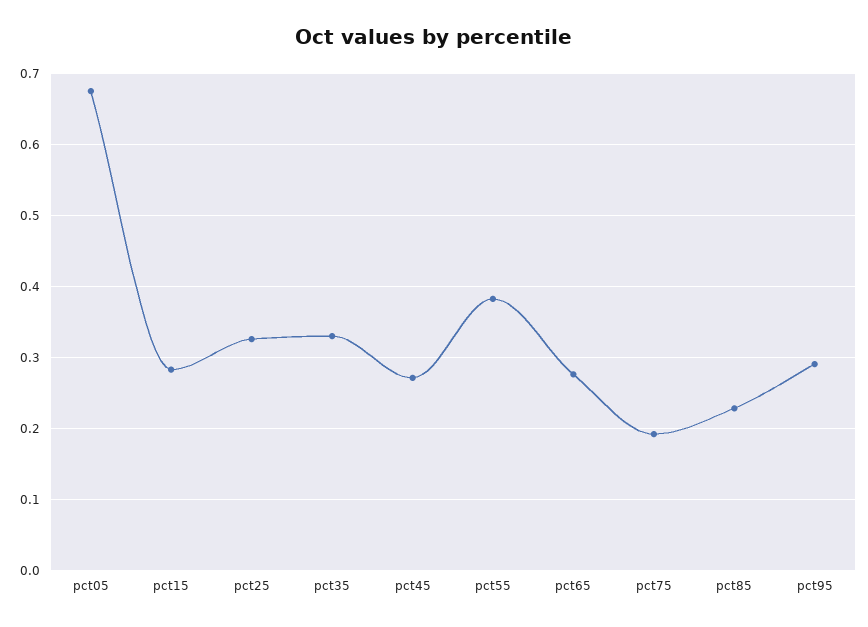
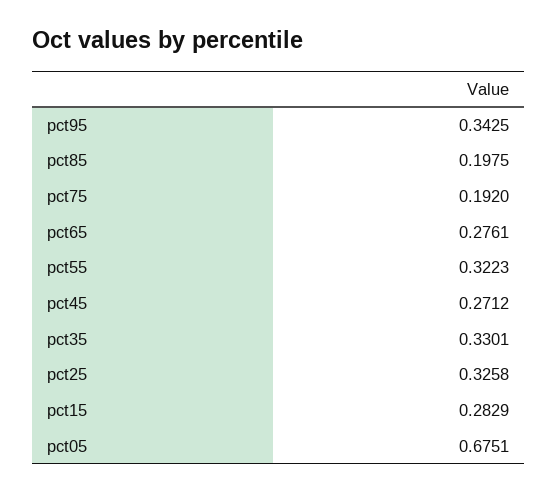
  {
    "pct05": 0.6751,
    "pct15": 0.2829,
    "pct25": 0.3258,
    "pct35": 0.3301,
    "pct45": 0.2712,
-   "pct55": 0.38,
+   "pct55": 0.3223,
    "pct65": 0.2761,
    "pct75": 0.192,
-   "pct85": 0.23,
+   "pct85": 0.1975,
-   "pct95": 0.29
+   "pct95": 0.3425
  }

